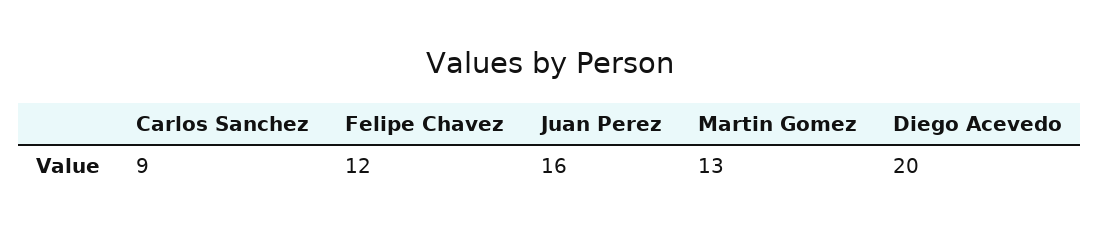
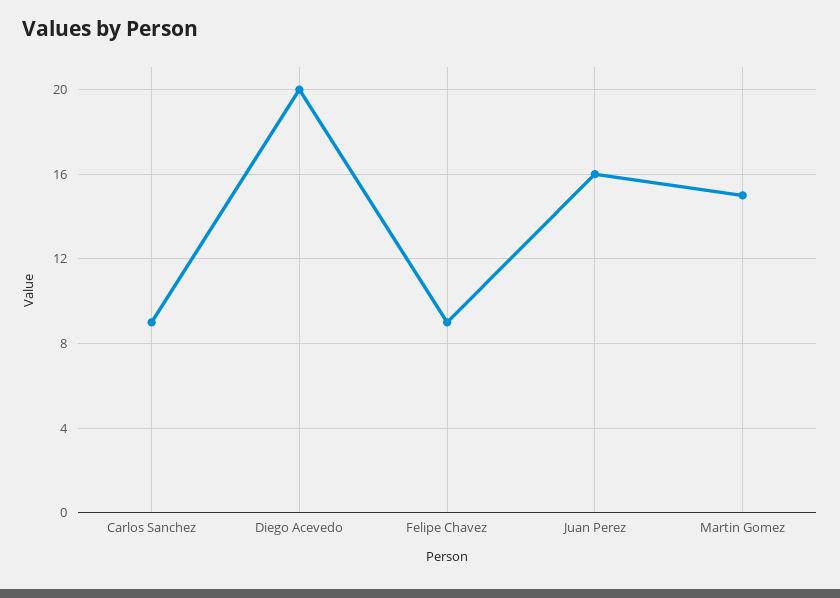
  {
    "Carlos Sanchez": 9,
-   "Felipe Chavez": 12,
+   "Felipe Chavez": 9,
    "Juan Perez": 16,
-   "Martin Gomez": 13,
+   "Martin Gomez": 15,
    "Diego Acevedo": 20
  }

